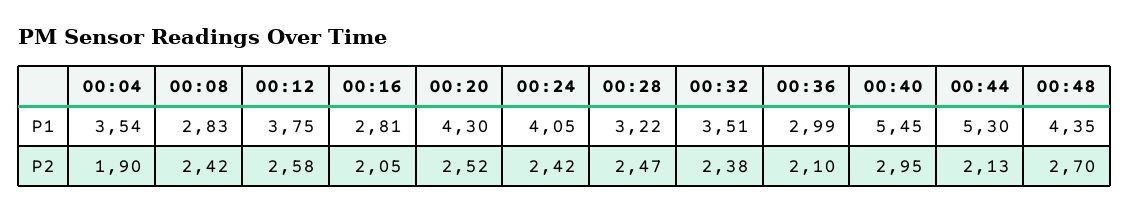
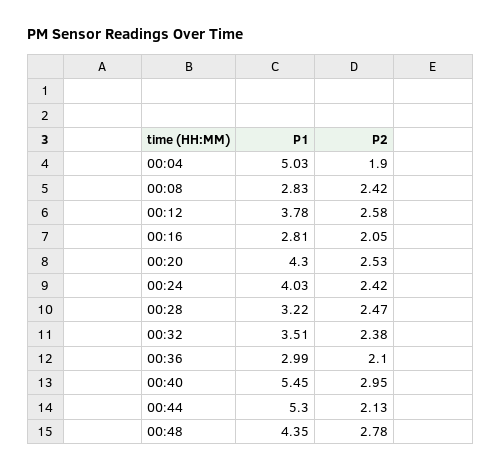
  {
    "00:04": {
-     "P1": 3.54,
+     "P1": 5.03,
      "P2": 1.9
    },
    "00:08": {
      "P1": 2.83,
      "P2": 2.42
    },
    "00:12": {
-     "P1": 3.75,
+     "P1": 3.78,
      "P2": 2.58
    },
    "00:16": {
      "P1": 2.81,
      "P2": 2.05
    },
    "00:20": {
      "P1": 4.3,
-     "P2": 2.52
+     "P2": 2.53
    },
    "00:24": {
-     "P1": 4.05,
+     "P1": 4.03,
      "P2": 2.42
    },
    "00:28": {
      "P1": 3.22,
      "P2": 2.47
    },
    "00:32": {
      "P1": 3.51,
      "P2": 2.38
    },
    "00:36": {
      "P1": 2.99,
      "P2": 2.1
    },
    "00:40": {
      "P1": 5.45,
      "P2": 2.95
    },
    "00:44": {
      "P1": 5.3,
      "P2": 2.13
    },
    "00:48": {
      "P1": 4.35,
-     "P2": 2.7
+     "P2": 2.78
    }
  }

